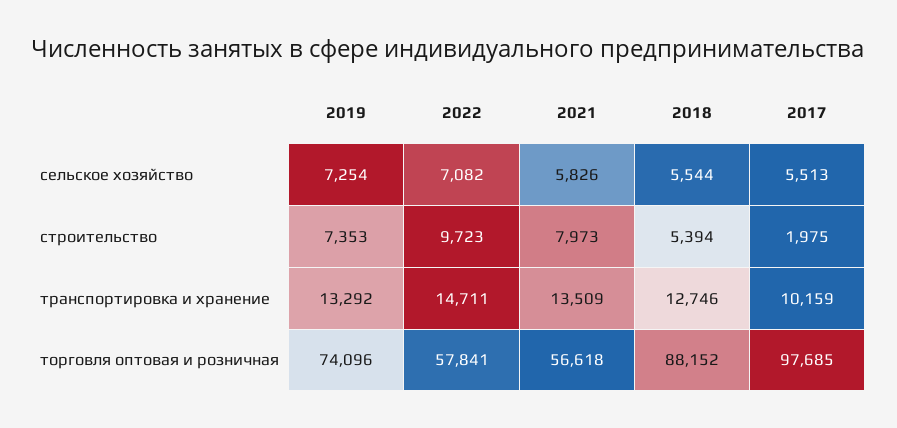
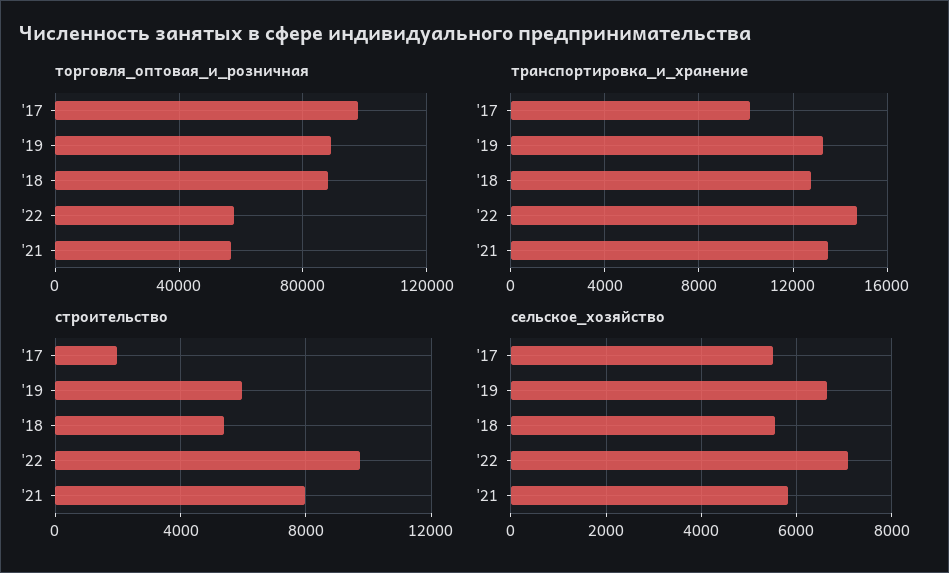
  {
    "сельское хозяйство": {
-     "2019": 7254,
+     "2019": 6600,
      "2022": 7082,
      "2021": 5826,
      "2018": 5544,
      "2017": 5513
    },
    "строительство": {
-     "2019": 7353,
+     "2019": 6000,
      "2022": 9723,
      "2021": 7973,
      "2018": 5394,
      "2017": 1975
    },
    "транспортировка и хранение": {
      "2019": 13292,
      "2022": 14711,
      "2021": 13509,
      "2018": 12746,
      "2017": 10159
    },
    "торговля оптовая и розничная": {
-     "2019": 74096,
+     "2019": 90000,
      "2022": 57841,
      "2021": 56618,
      "2018": 88152,
      "2017": 97685
    }
  }

